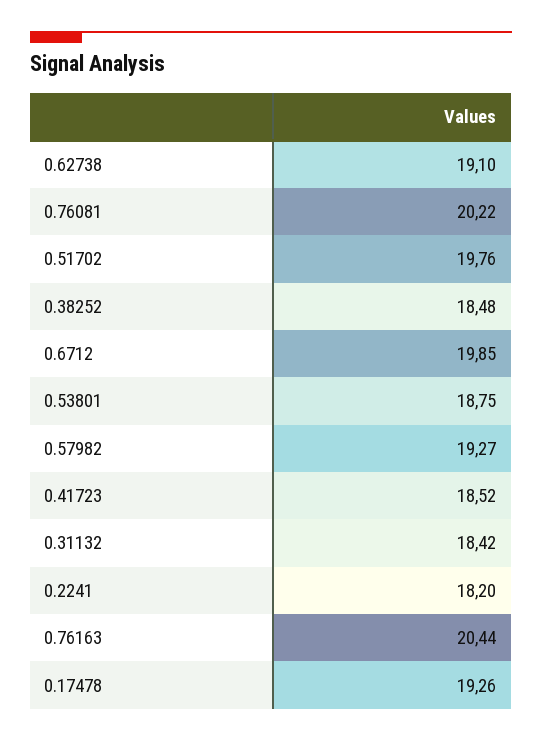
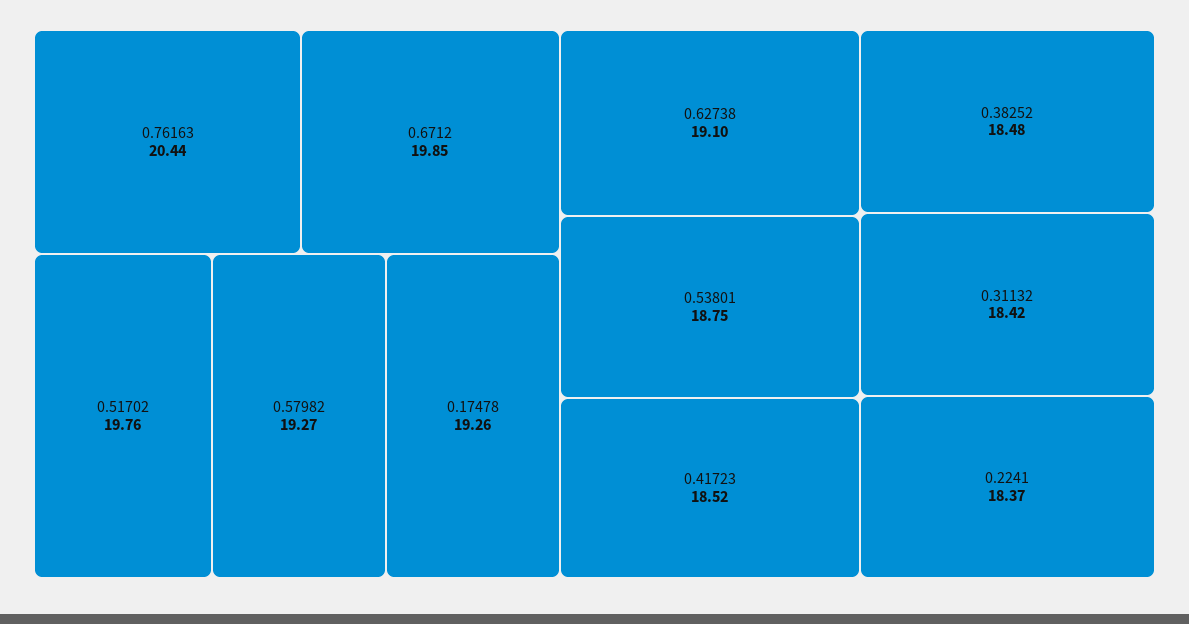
  {
    "0.62738": 19.1,
-   "0.76081": 20.22,
    "0.51702": 19.76,
    "0.38252": 18.48,
    "0.6712": 19.85,
    "0.53801": 18.75,
    "0.57982": 19.27,
    "0.41723": 18.52,
    "0.31132": 18.42,
-   "0.2241": 18.2,
+   "0.2241": 18.37,
    "0.76163": 20.44,
    "0.17478": 19.26
  }

